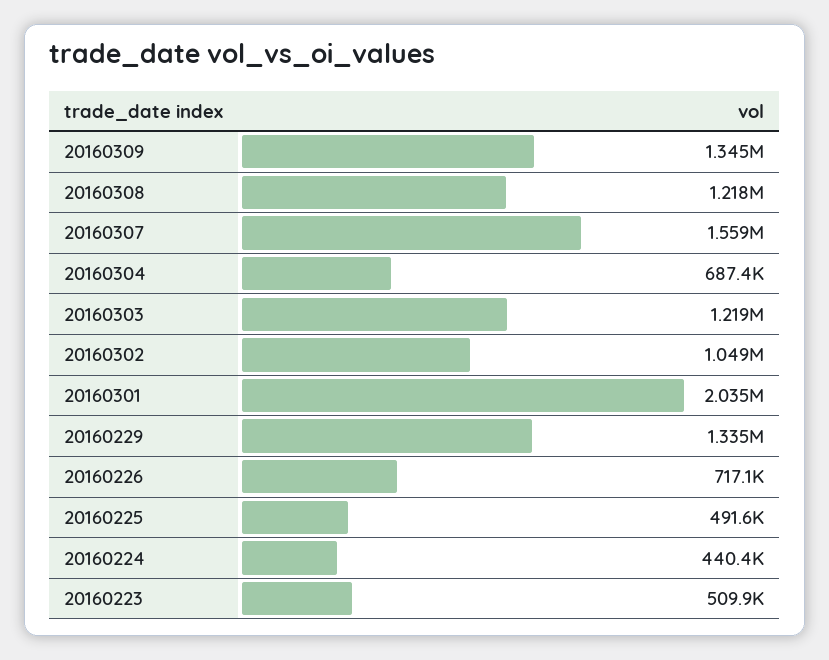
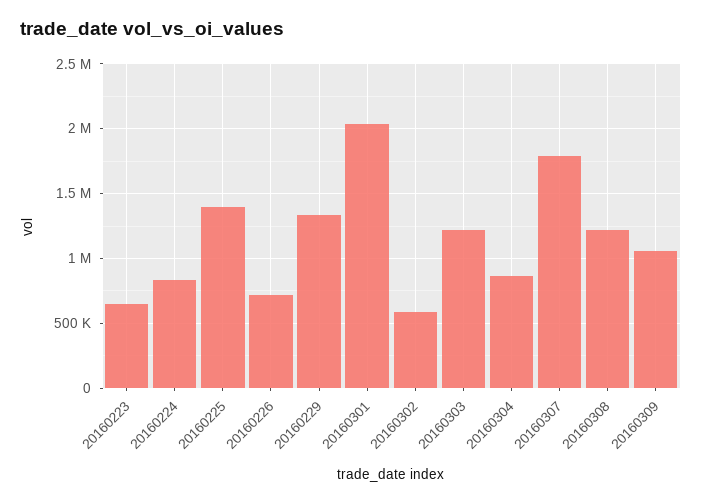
  {
-   "20160309": 1345000,
+   "20160309": 1050000,
    "20160308": 1218000,
-   "20160307": 1559000,
+   "20160307": 1800000,
-   "20160304": 687400,
+   "20160304": 850000,
    "20160303": 1219000,
-   "20160302": 1049000,
+   "20160302": 600000,
    "20160301": 2035000,
    "20160229": 1335000,
    "20160226": 717100,
-   "20160225": 491600,
+   "20160225": 1400000,
-   "20160224": 440400,
+   "20160224": 850000,
-   "20160223": 509900
+   "20160223": 650000
  }

